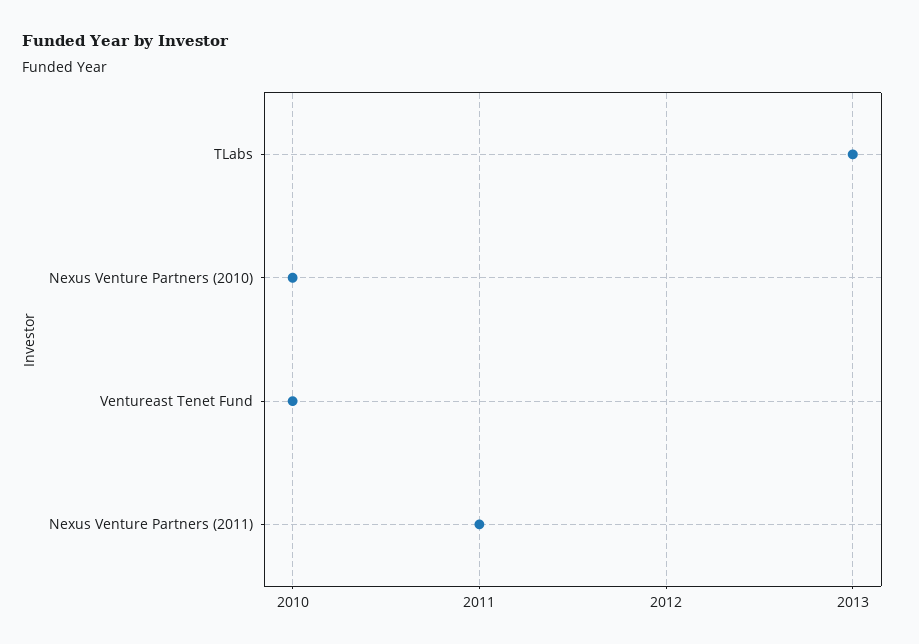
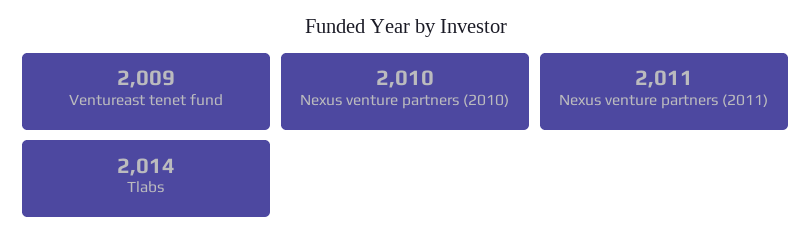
  {
-   "TLabs": 2013,
+   "TLabs": 2014,
    "Nexus Venture Partners (2010)": 2010,
-   "Ventureast Tenet Fund": 2010,
+   "Ventureast Tenet Fund": 2009,
    "Nexus Venture Partners (2011)": 2011
  }

